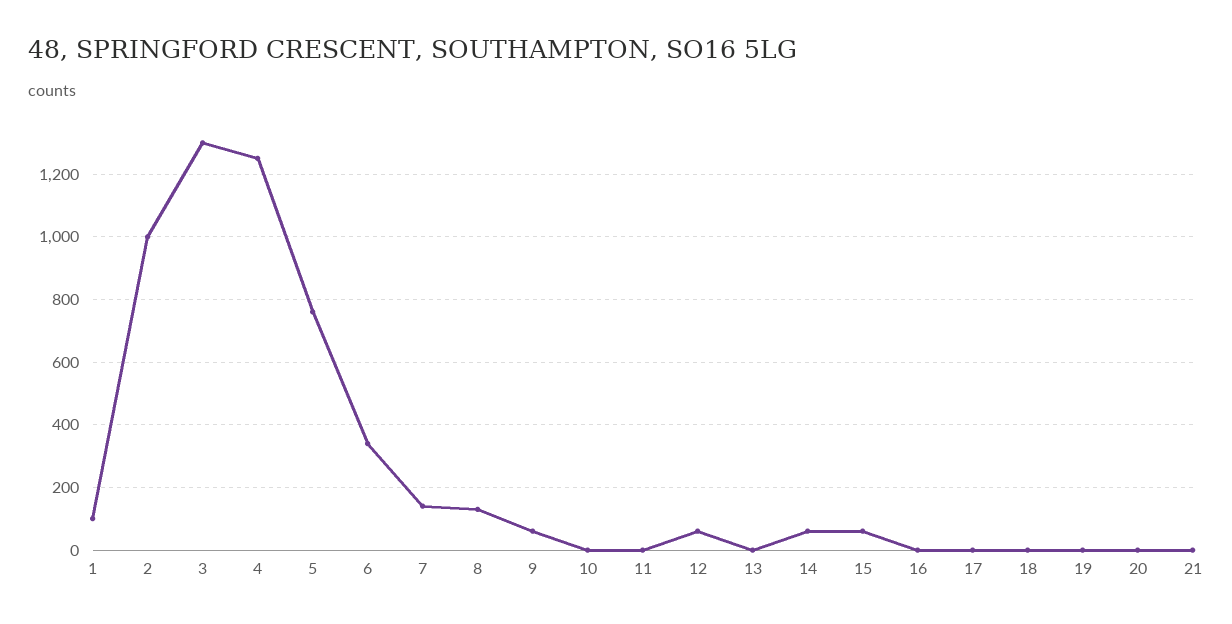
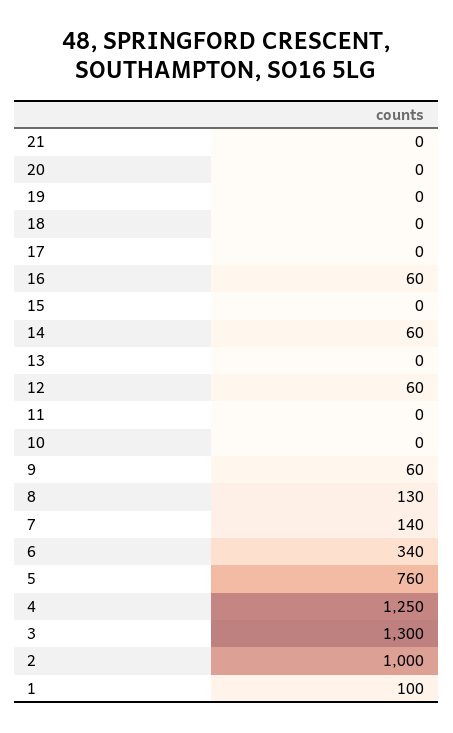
  {
    "1": 100,
    "2": 1000,
    "3": 1300,
    "4": 1250,
    "5": 760,
    "6": 340,
    "7": 140,
    "8": 130,
    "9": 60,
    "10": 0,
    "11": 0,
    "12": 60,
    "13": 0,
    "14": 60,
-   "15": 60,
+   "15": 0,
-   "16": 0,
+   "16": 60,
    "17": 0,
    "18": 0,
    "19": 0,
    "20": 0,
    "21": 0
  }

